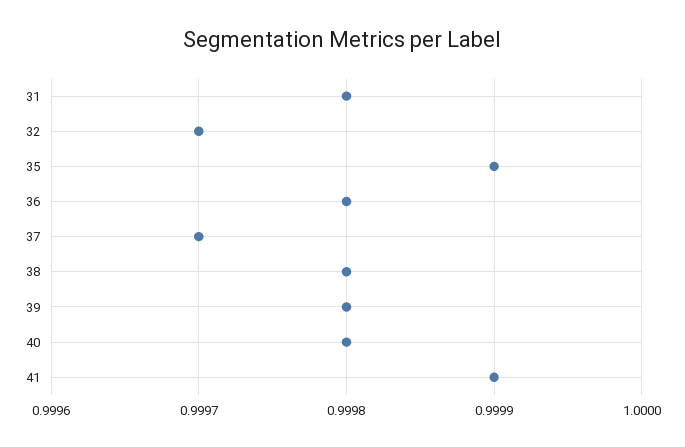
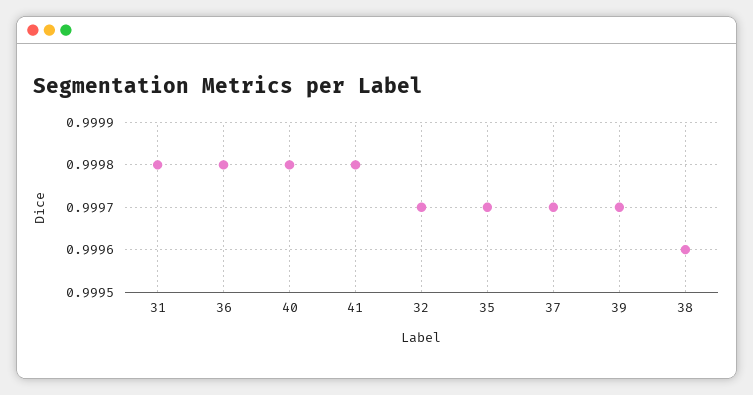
  {
    "31": 0.9998,
    "32": 0.9997,
-   "35": 0.9999,
+   "35": 0.9997,
    "36": 0.9998,
    "37": 0.9997,
-   "38": 0.9998,
+   "38": 0.9996,
-   "39": 0.9998,
+   "39": 0.9997,
    "40": 0.9998,
-   "41": 0.9999
+   "41": 0.9998
  }

